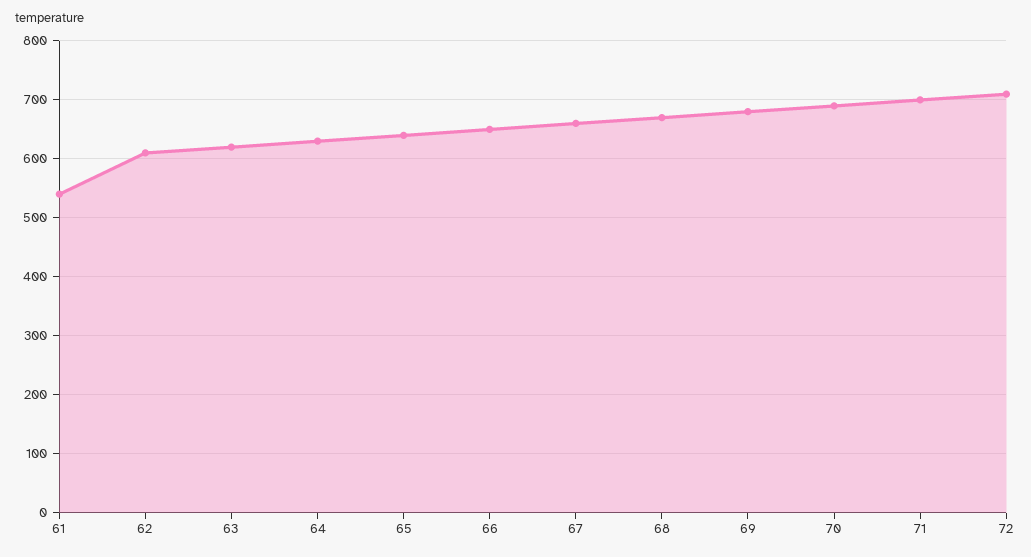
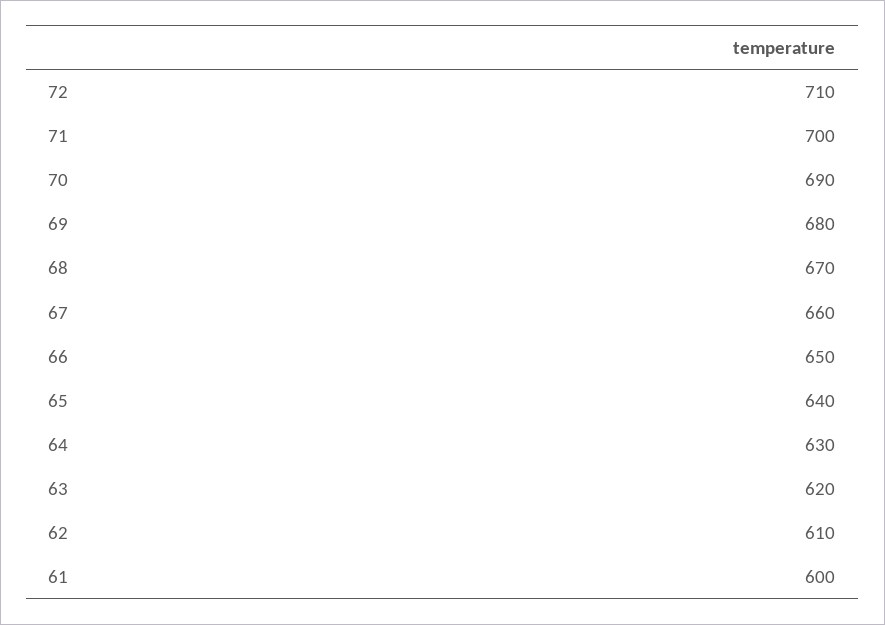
  {
-   "61": 540,
+   "61": 600,
    "62": 610,
    "63": 620,
    "64": 630,
    "65": 640,
    "66": 650,
    "67": 660,
    "68": 670,
    "69": 680,
    "70": 690,
    "71": 700,
    "72": 710
  }

